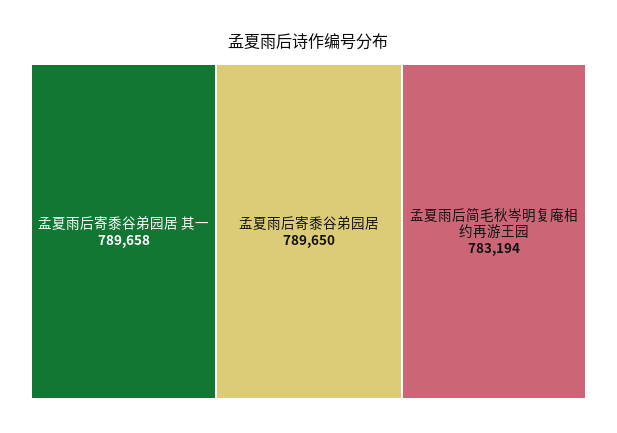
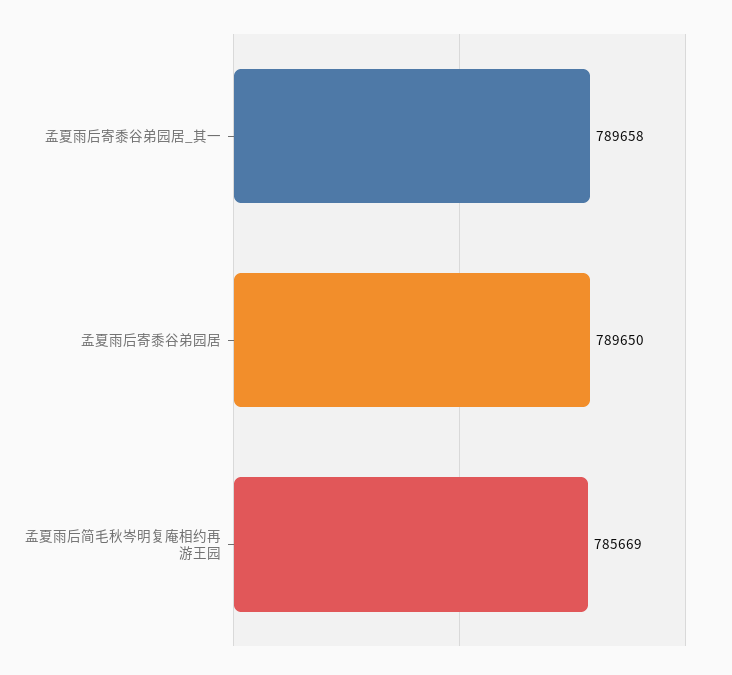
  {
    "孟夏雨后寄黍谷弟园居 其一": 789658,
    "孟夏雨后寄黍谷弟园居": 789650,
-   "孟夏雨后简毛秋岑明复庵相约再游王园": 783194
+   "孟夏雨后简毛秋岑明复庵相约再游王园": 785669
  }

